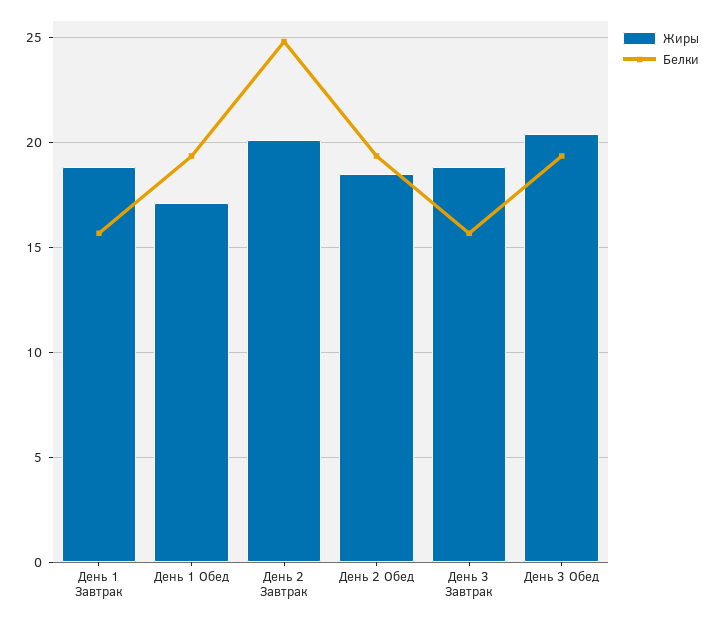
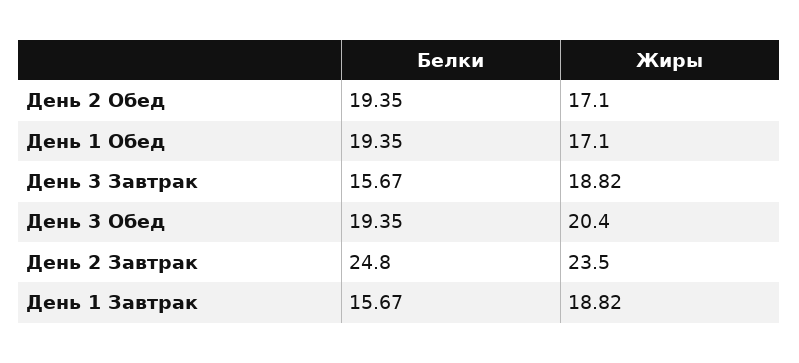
  {
    "Жиры": {
      "День 1 Завтрак": 18.82,
      "День 1 Обед": 17.1,
-     "День 2 Завтрак": 20,
+     "День 2 Завтрак": 23.5,
-     "День 2 Обед": 18.5,
+     "День 2 Обед": 17.1,
      "День 3 Завтрак": 18.82,
      "День 3 Обед": 20.4
    },
    "Белки": {
      "День 1 Завтрак": 15.67,
      "День 1 Обед": 19.35,
      "День 2 Завтрак": 24.8,
      "День 2 Обед": 19.35,
      "День 3 Завтрак": 15.67,
      "День 3 Обед": 19.35
    }
  }

